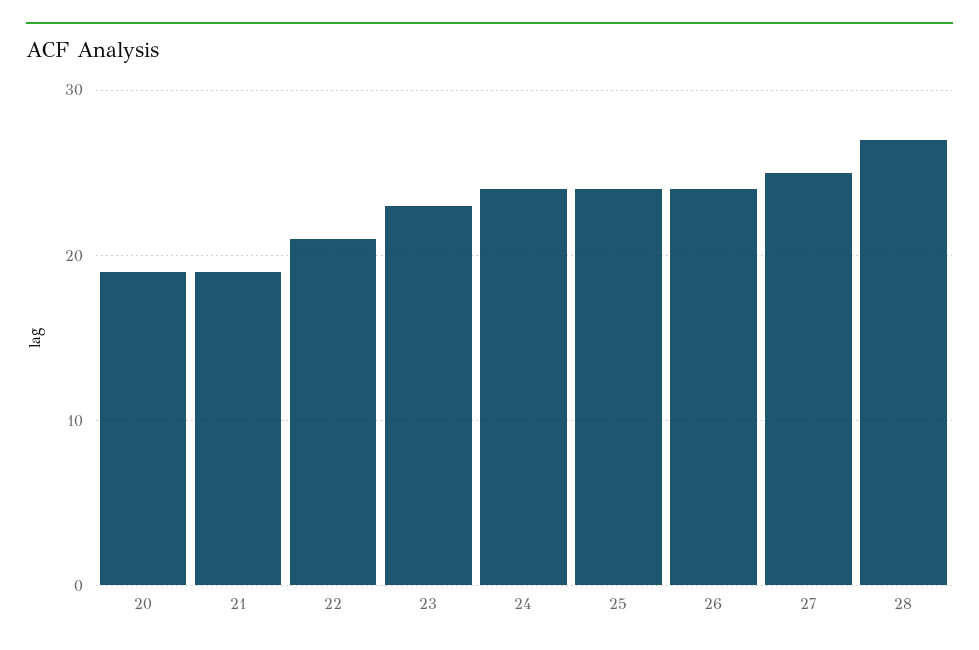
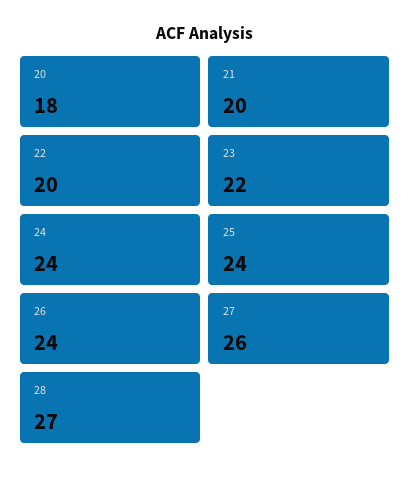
  {
-   "20": 19,
+   "20": 18,
-   "21": 19,
+   "21": 20,
-   "22": 21,
+   "22": 20,
-   "23": 23,
+   "23": 22,
    "24": 24,
    "25": 24,
    "26": 24,
-   "27": 25,
+   "27": 26,
    "28": 27
  }

